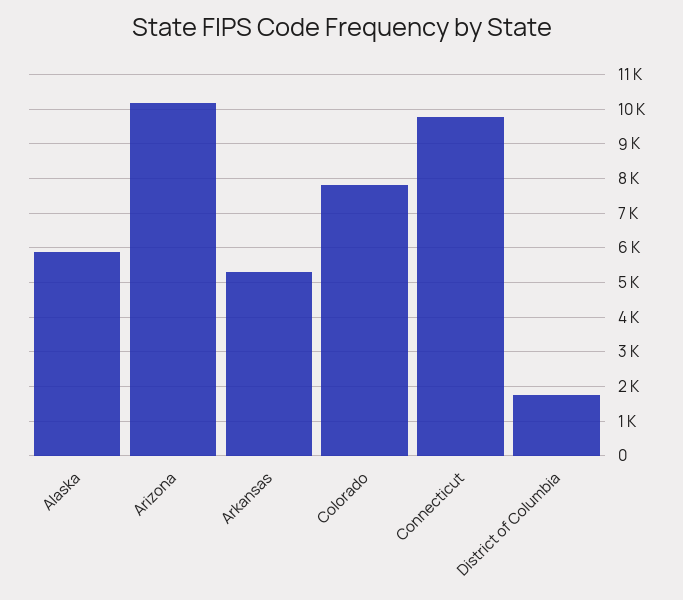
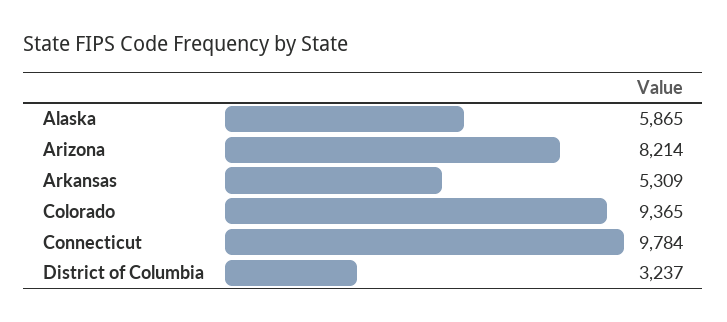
  {
    "Alaska": 5865,
-   "Arizona": 10200,
+   "Arizona": 8214,
    "Arkansas": 5309,
-   "Colorado": 7800,
+   "Colorado": 9365,
    "Connecticut": 9784,
-   "District of Columbia": 1800
+   "District of Columbia": 3237
  }

